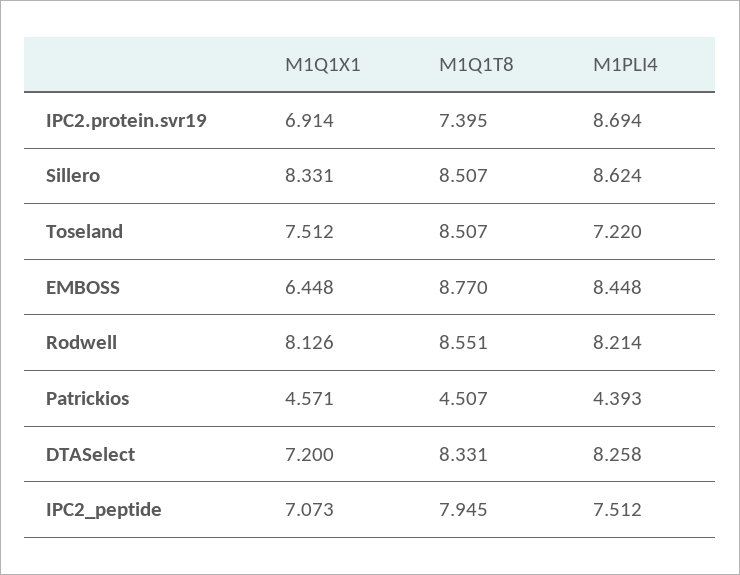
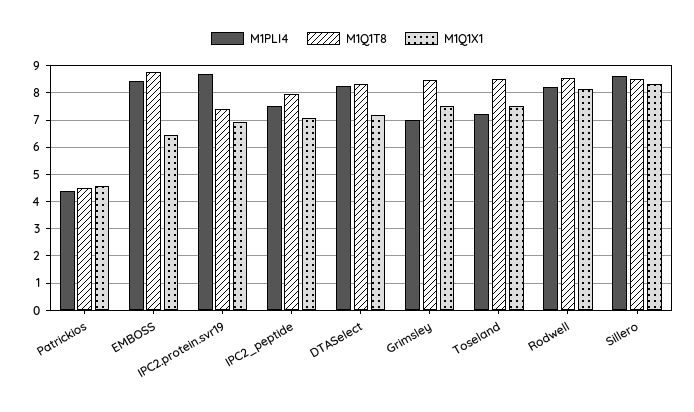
  {
    "M1Q1X1": {
      "IPC2.protein.svr19": 6.914,
      "Sillero": 8.331,
      "Toseland": 7.512,
      "EMBOSS": 6.448,
      "Rodwell": 8.126,
      "Patrickios": 4.571,
      "DTASelect": 7.2,
-     "IPC2_peptide": 7.073
+     "IPC2_peptide": 7.073,
+     "Grimsley": 7.5
    },
    "M1Q1T8": {
      "IPC2.protein.svr19": 7.395,
      "Sillero": 8.507,
      "Toseland": 8.507,
      "EMBOSS": 8.77,
      "Rodwell": 8.551,
      "Patrickios": 4.507,
      "DTASelect": 8.331,
-     "IPC2_peptide": 7.945
+     "IPC2_peptide": 7.945,
+     "Grimsley": 8.5
    },
    "M1PLI4": {
      "IPC2.protein.svr19": 8.694,
      "Sillero": 8.624,
      "Toseland": 7.22,
      "EMBOSS": 8.448,
      "Rodwell": 8.214,
      "Patrickios": 4.393,
      "DTASelect": 8.258,
-     "IPC2_peptide": 7.512
+     "IPC2_peptide": 7.512,
+     "Grimsley": 7
    }
  }

